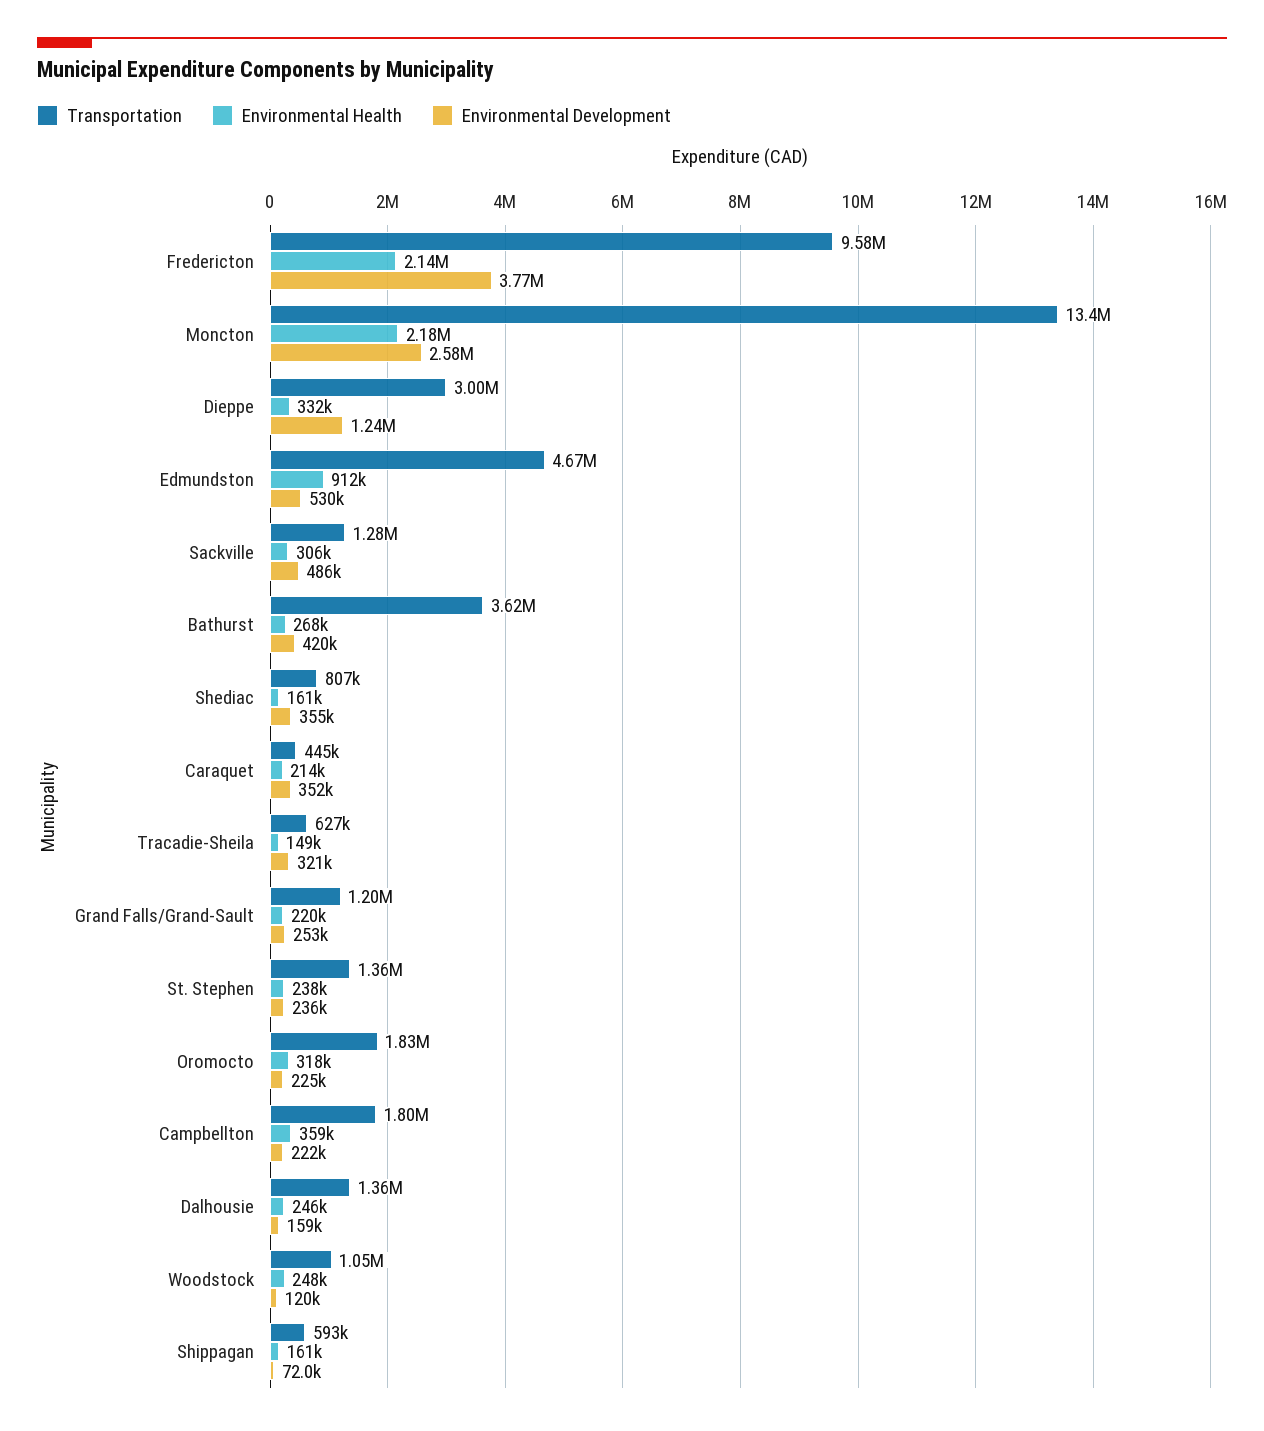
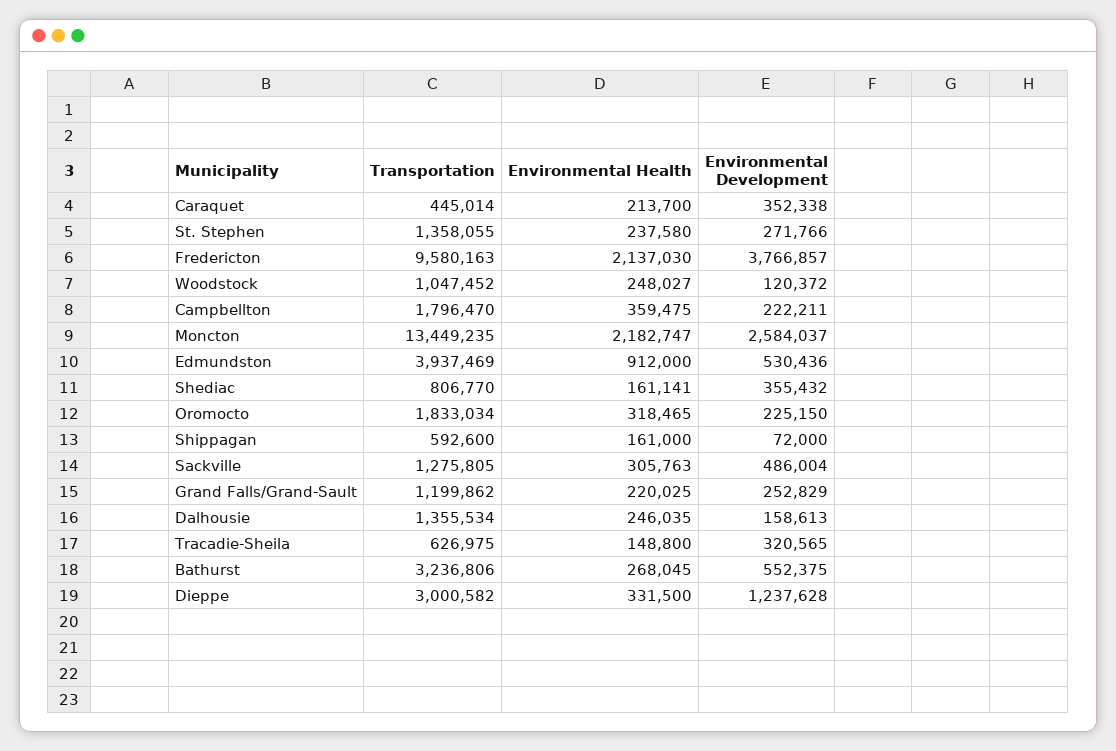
  {
    "Transportation": {
      "Fredericton": 9580163,
      "Moncton": 13449235,
      "Dieppe": 3000582,
-     "Edmundston": 4670000,
+     "Edmundston": 3937469,
      "Sackville": 1275805,
-     "Bathurst": 3620000,
+     "Bathurst": 3236806,
      "Shediac": 806770,
      "Caraquet": 445014,
      "Tracadie-Sheila": 626975,
      "Grand Falls/Grand-Sault": 1199862,
      "St. Stephen": 1358055,
      "Oromocto": 1833034,
      "Campbellton": 1796470,
      "Dalhousie": 1355534,
      "Woodstock": 1047452,
      "Shippagan": 592600
    },
    "Environmental Health": {
      "Fredericton": 2137030,
      "Moncton": 2182747,
      "Dieppe": 331500,
      "Edmundston": 912000,
      "Sackville": 305763,
      "Bathurst": 268045,
      "Shediac": 161141,
      "Caraquet": 213700,
      "Tracadie-Sheila": 148800,
      "Grand Falls/Grand-Sault": 220025,
      "St. Stephen": 237580,
      "Oromocto": 318465,
      "Campbellton": 359475,
      "Dalhousie": 246035,
      "Woodstock": 248027,
      "Shippagan": 161000
    },
    "Environmental Development": {
      "Fredericton": 3766857,
      "Moncton": 2584037,
      "Dieppe": 1237628,
      "Edmundston": 530436,
      "Sackville": 486004,
-     "Bathurst": 420000,
+     "Bathurst": 552375,
      "Shediac": 355432,
      "Caraquet": 352338,
      "Tracadie-Sheila": 320565,
      "Grand Falls/Grand-Sault": 252829,
-     "St. Stephen": 236000,
+     "St. Stephen": 271766,
      "Oromocto": 225150,
      "Campbellton": 222211,
      "Dalhousie": 158613,
      "Woodstock": 120372,
      "Shippagan": 72000
    }
  }

